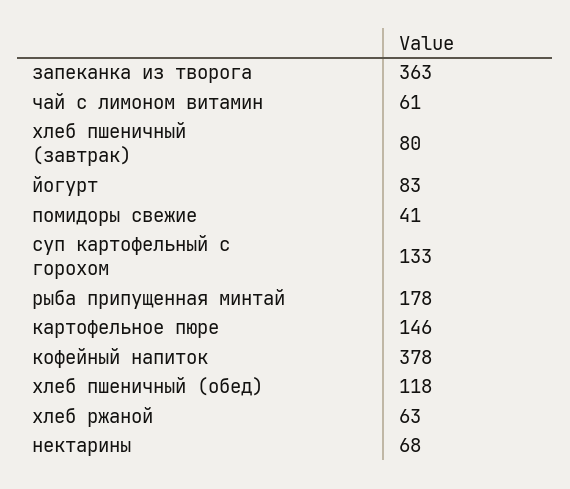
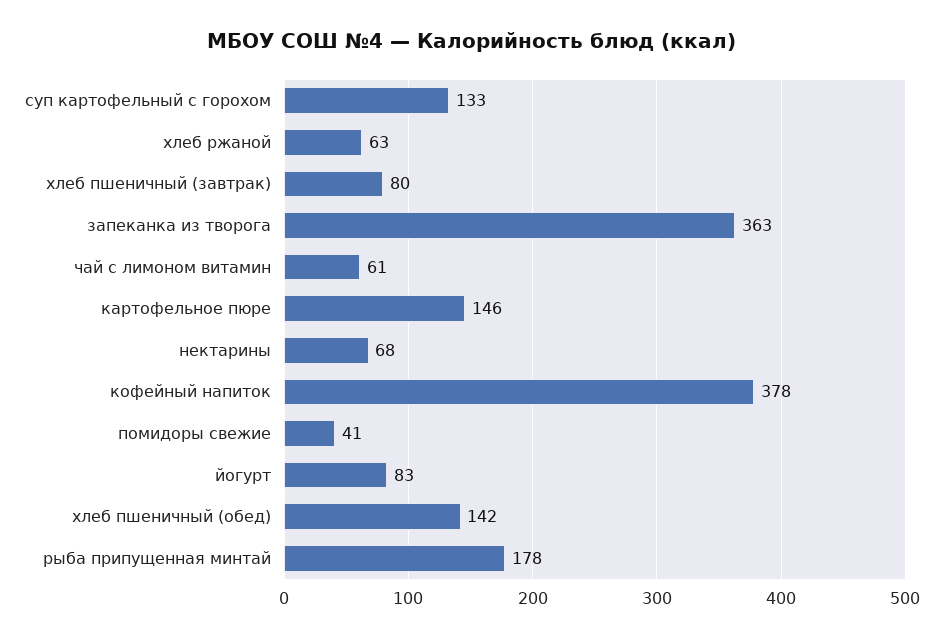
  {
    "запеканка из творога": 363,
    "чай с лимоном витамин": 61,
    "хлеб пшеничный (завтрак)": 80,
    "йогурт": 83,
    "помидоры свежие": 41,
    "суп картофельный с горохом": 133,
    "рыба припущенная минтай": 178,
    "картофельное пюре": 146,
    "кофейный напиток": 378,
-   "хлеб пшеничный (обед)": 118,
+   "хлеб пшеничный (обед)": 142,
    "хлеб ржаной": 63,
    "нектарины": 68
  }

